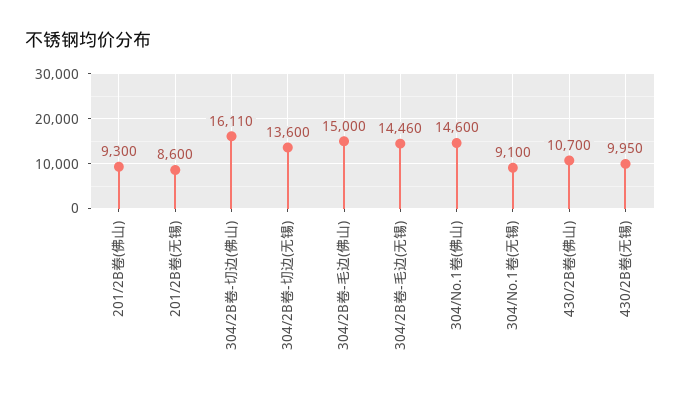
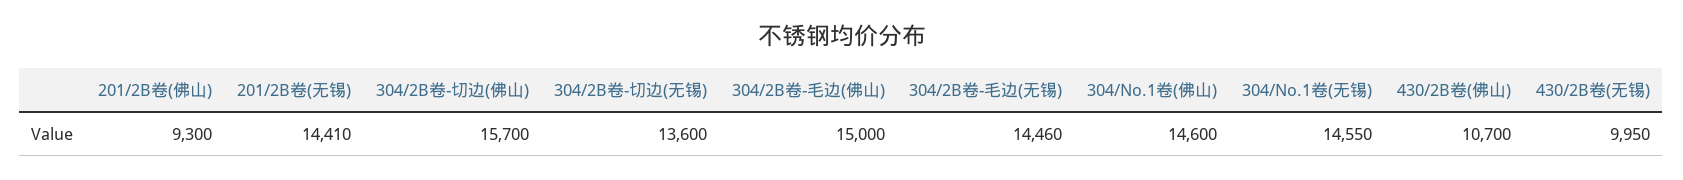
  {
    "201/2B卷(佛山)": 9300,
-   "201/2B卷(无锡)": 8600,
+   "201/2B卷(无锡)": 14410,
-   "304/2B卷-切边(佛山)": 16110,
+   "304/2B卷-切边(佛山)": 15700,
    "304/2B卷-切边(无锡)": 13600,
    "304/2B卷-毛边(佛山)": 15000,
    "304/2B卷-毛边(无锡)": 14460,
    "304/No.1卷(佛山)": 14600,
-   "304/No.1卷(无锡)": 9100,
+   "304/No.1卷(无锡)": 14550,
    "430/2B卷(佛山)": 10700,
    "430/2B卷(无锡)": 9950
  }

